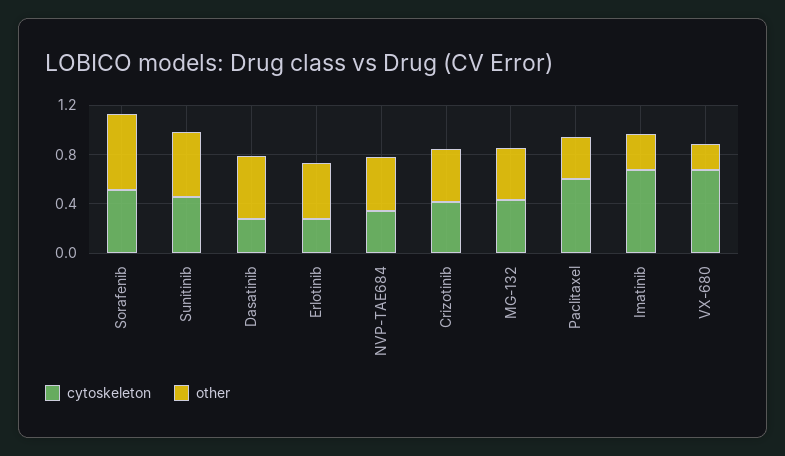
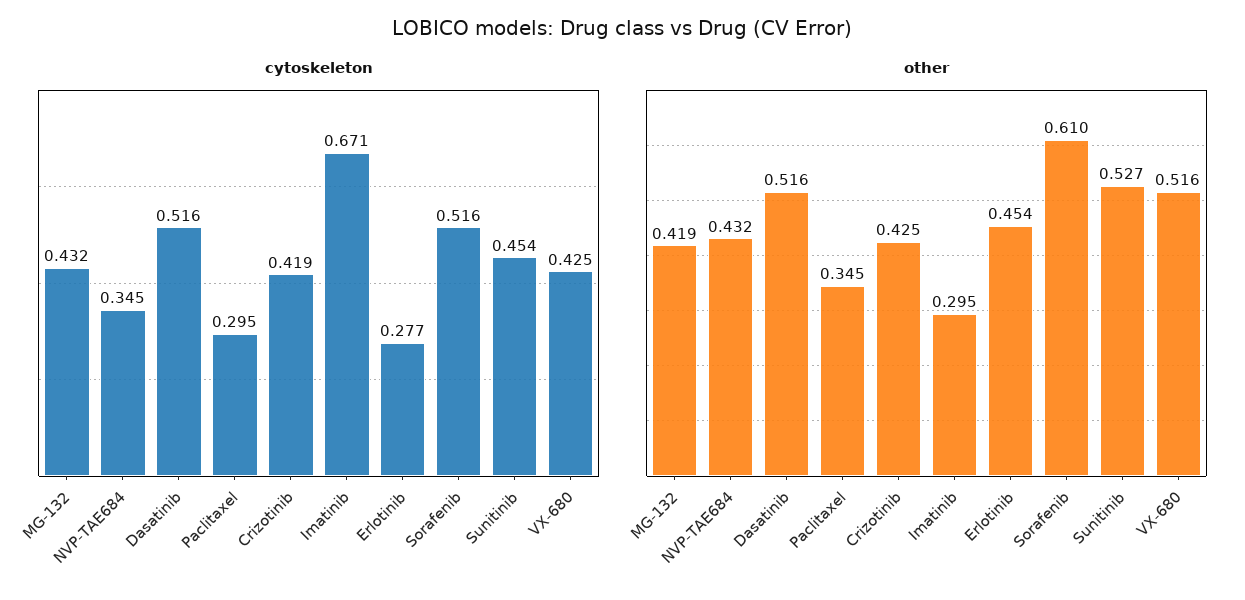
  {
    "cytoskeleton": {
      "Sorafenib": 0.516,
      "Sunitinib": 0.454,
-     "Dasatinib": 0.3,
+     "Dasatinib": 0.516,
      "Erlotinib": 0.277,
      "NVP-TAE684": 0.345,
      "Crizotinib": 0.419,
      "MG-132": 0.432,
-     "Paclitaxel": 0.6,
+     "Paclitaxel": 0.295,
      "Imatinib": 0.671,
-     "VX-680": 0.7
+     "VX-680": 0.425
    },
    "other": {
      "Sorafenib": 0.61,
      "Sunitinib": 0.527,
      "Dasatinib": 0.516,
      "Erlotinib": 0.454,
      "NVP-TAE684": 0.432,
      "Crizotinib": 0.425,
      "MG-132": 0.419,
      "Paclitaxel": 0.345,
      "Imatinib": 0.295,
-     "VX-680": 0.2
+     "VX-680": 0.516
    }
  }

